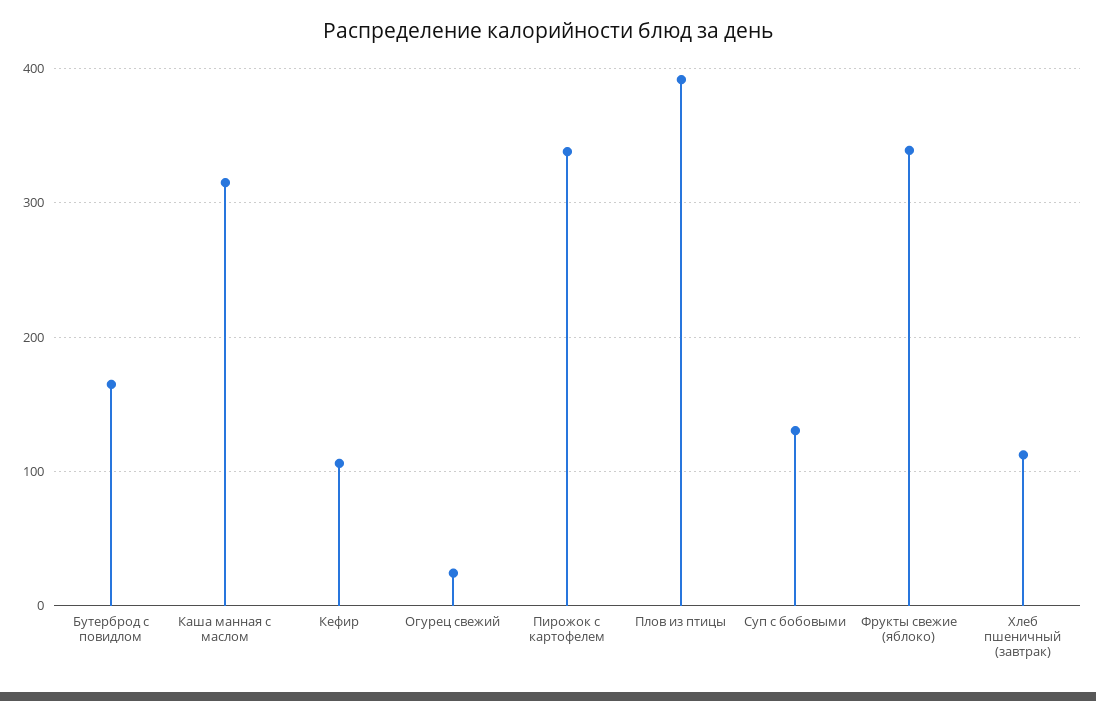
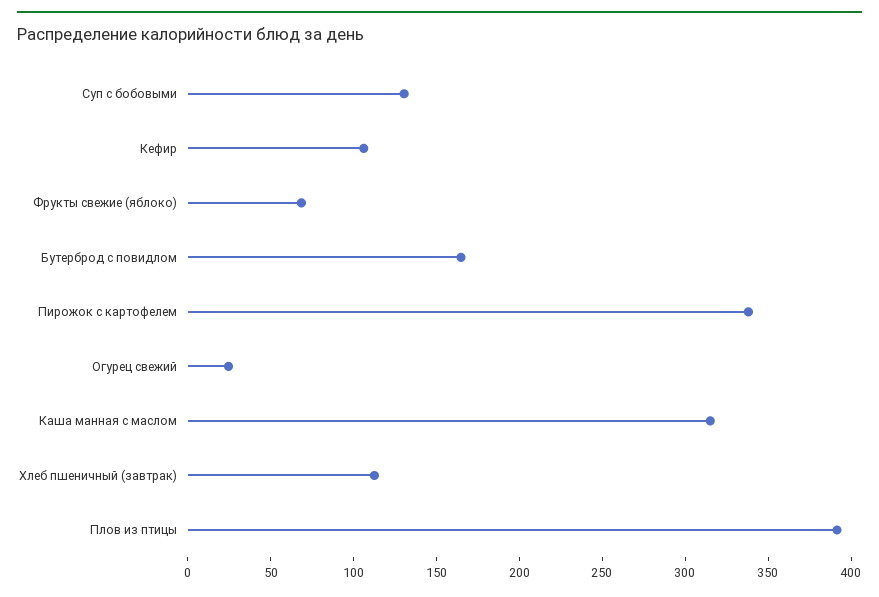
  {
    "Бутерброд с повидлом": 160,
    "Каша манная с маслом": 320,
    "Кефир": 110,
    "Огурец свежий": 20,
    "Пирожок с картофелем": 340,
    "Плов из птицы": 390,
    "Суп с бобовыми": 130,
-   "Фрукты свежие (яблоко)": 340,
+   "Фрукты свежие (яблоко)": 70,
    "Хлеб пшеничный (завтрак)": 110
  }

